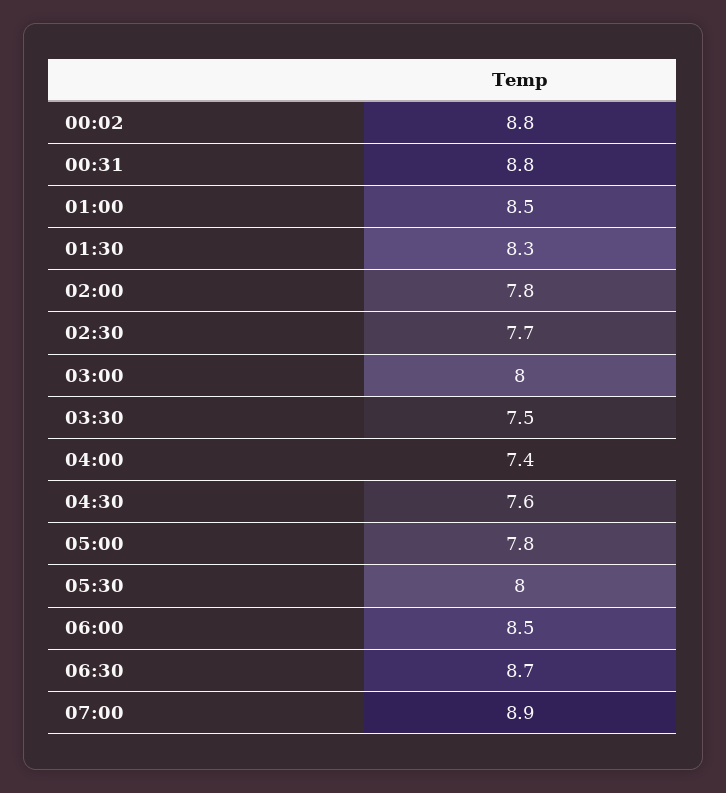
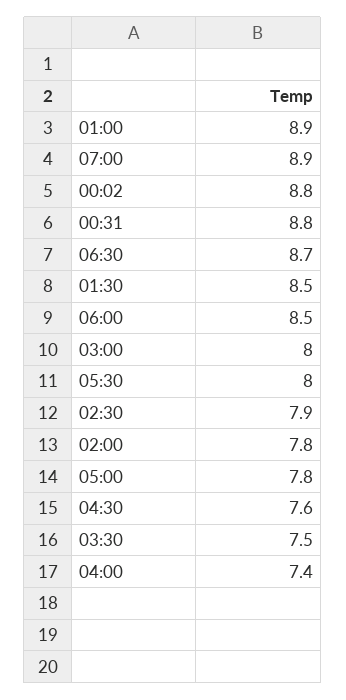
  {
    "00:02": 8.8,
    "00:31": 8.8,
-   "01:00": 8.5,
+   "01:00": 8.9,
-   "01:30": 8.3,
+   "01:30": 8.5,
    "02:00": 7.8,
-   "02:30": 7.7,
+   "02:30": 7.9,
    "03:00": 8,
    "03:30": 7.5,
    "04:00": 7.4,
    "04:30": 7.6,
    "05:00": 7.8,
    "05:30": 8,
    "06:00": 8.5,
    "06:30": 8.7,
    "07:00": 8.9
  }

